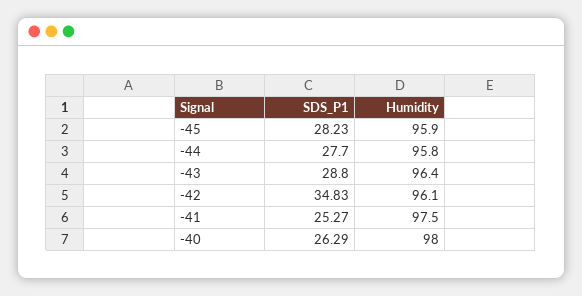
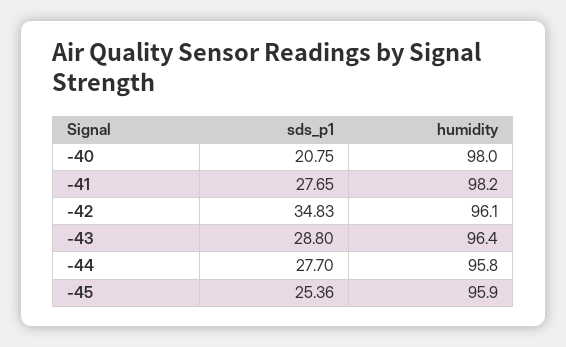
  {
    "SDS_P1": {
-     "-45": 28.23,
+     "-45": 25.36,
      "-44": 27.7,
      "-43": 28.8,
      "-42": 34.83,
-     "-41": 25.27,
+     "-41": 27.65,
-     "-40": 26.29
+     "-40": 20.75
    },
    "Humidity": {
      "-45": 95.9,
      "-44": 95.8,
      "-43": 96.4,
      "-42": 96.1,
-     "-41": 97.5,
+     "-41": 98.2,
      "-40": 98
    }
  }

